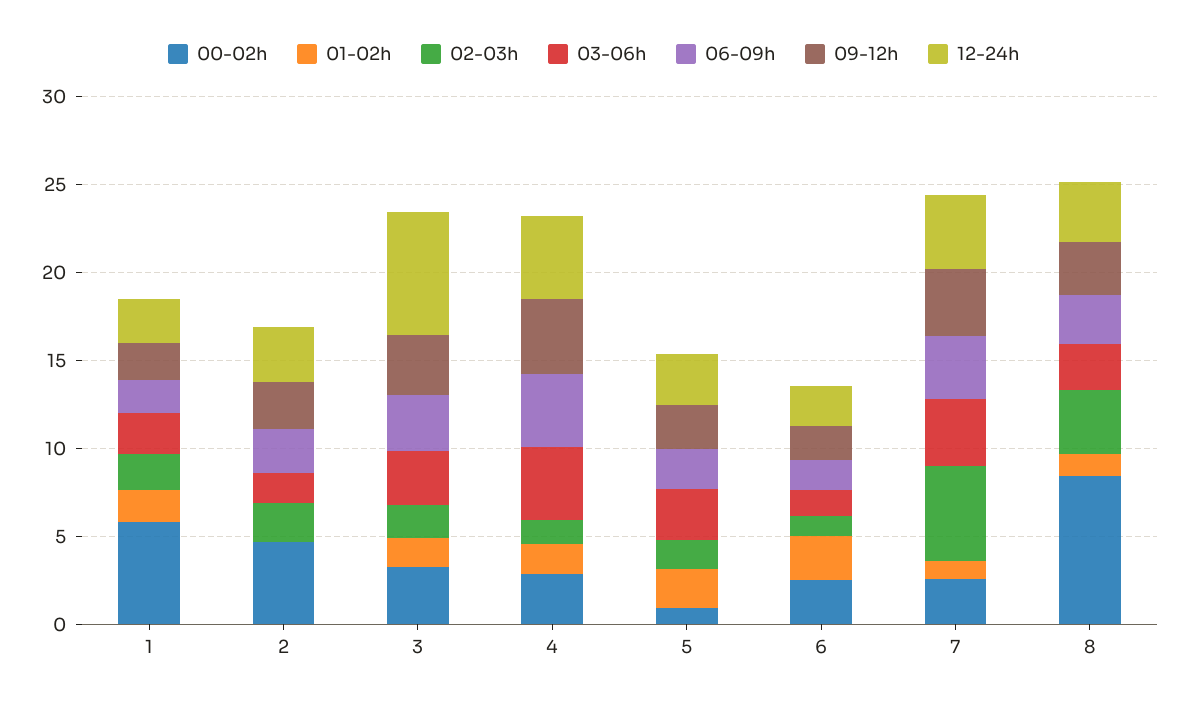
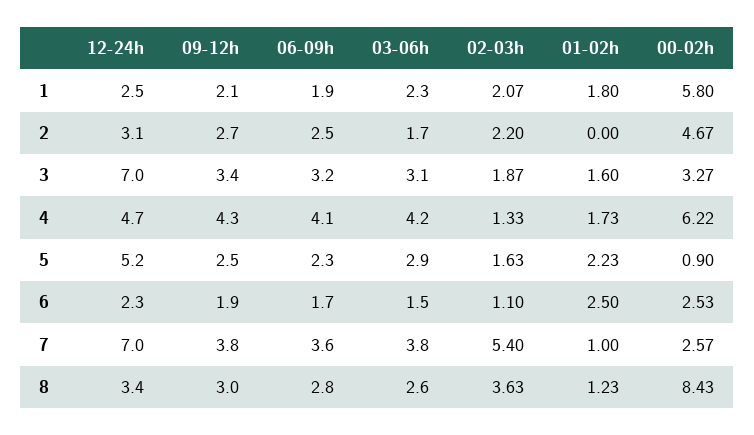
  {
    "00-02h": {
      "1": 5.8,
      "2": 4.67,
      "3": 3.27,
-     "4": 3,
+     "4": 6.22,
      "5": 0.9,
      "6": 2.53,
      "7": 2.57,
      "8": 8.43
    },
    "01-02h": {
      "1": 1.8,
      "2": 0,
      "3": 1.6,
      "4": 1.73,
      "5": 2.23,
      "6": 2.5,
      "7": 1,
      "8": 1.23
    },
    "02-03h": {
      "1": 2.07,
      "2": 2.2,
      "3": 1.87,
      "4": 1.33,
      "5": 1.63,
      "6": 1.1,
      "7": 5.4,
      "8": 3.63
    },
    "03-06h": {
      "1": 2.3,
      "2": 1.7,
      "3": 3.1,
      "4": 4.2,
      "5": 2.9,
      "6": 1.5,
      "7": 3.8,
      "8": 2.6
    },
    "06-09h": {
      "1": 1.9,
      "2": 2.5,
      "3": 3.2,
      "4": 4.1,
      "5": 2.3,
      "6": 1.7,
      "7": 3.6,
      "8": 2.8
    },
    "09-12h": {
      "1": 2.1,
      "2": 2.7,
      "3": 3.4,
      "4": 4.3,
      "5": 2.5,
      "6": 1.9,
      "7": 3.8,
      "8": 3
    },
    "12-24h": {
      "1": 2.5,
      "2": 3.1,
      "3": 7,
      "4": 4.7,
-     "5": 3,
+     "5": 5.2,
      "6": 2.3,
-     "7": 4,
+     "7": 7,
      "8": 3.4
    }
  }

